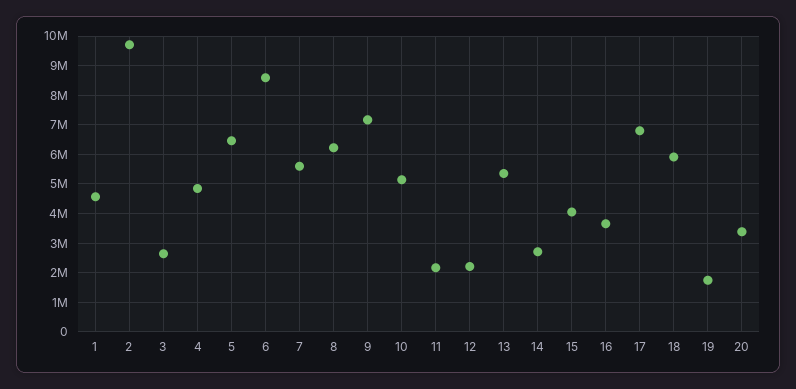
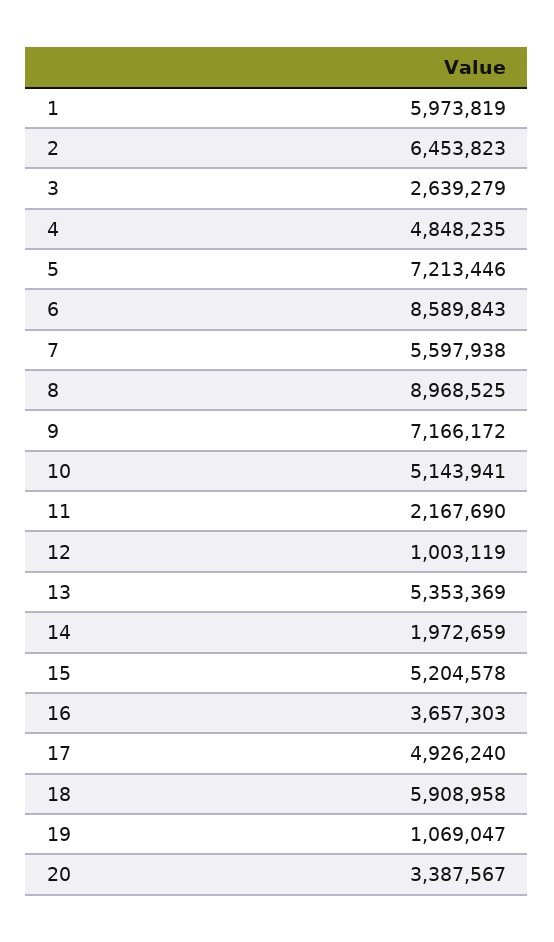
  {
-   "1": 4500000,
+   "1": 5973819,
-   "2": 9750000,
+   "2": 6453823,
    "3": 2639279,
    "4": 4848235,
-   "5": 6500000,
+   "5": 7213446,
    "6": 8589843,
    "7": 5597938,
-   "8": 6250000,
+   "8": 8968525,
    "9": 7166172,
    "10": 5143941,
    "11": 2167690,
-   "12": 2250000,
+   "12": 1003119,
    "13": 5353369,
-   "14": 2750000,
+   "14": 1972659,
-   "15": 4000000,
+   "15": 5204578,
    "16": 3657303,
-   "17": 6750000,
+   "17": 4926240,
    "18": 5908958,
-   "19": 1750000,
+   "19": 1069047,
    "20": 3387567
  }

